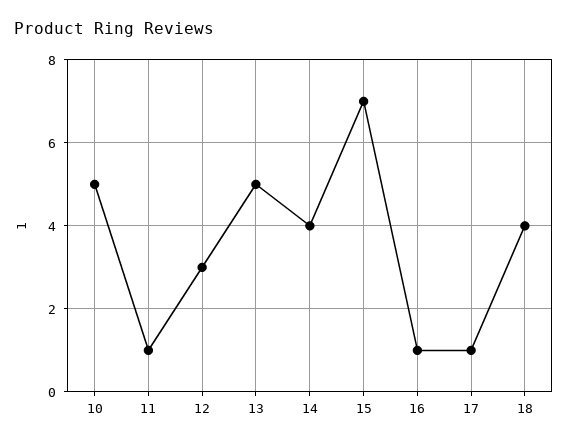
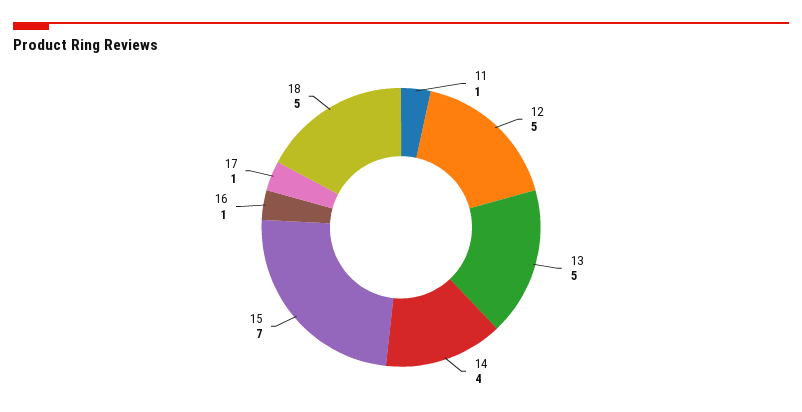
  {
-   "10": 5,
    "11": 1,
-   "12": 3,
+   "12": 5,
    "13": 5,
    "14": 4,
    "15": 7,
    "16": 1,
    "17": 1,
-   "18": 4
+   "18": 5
  }

